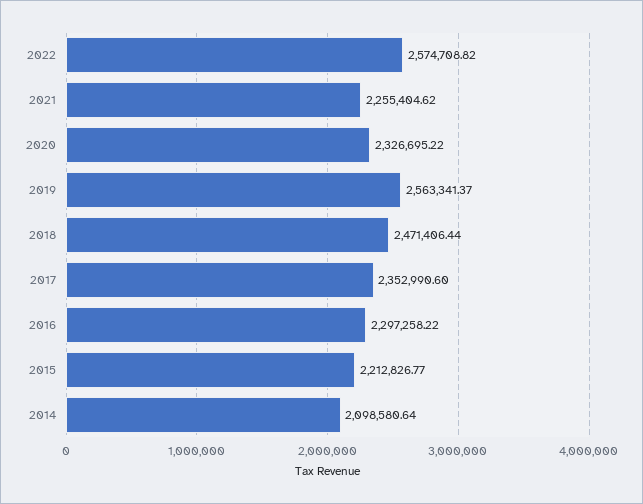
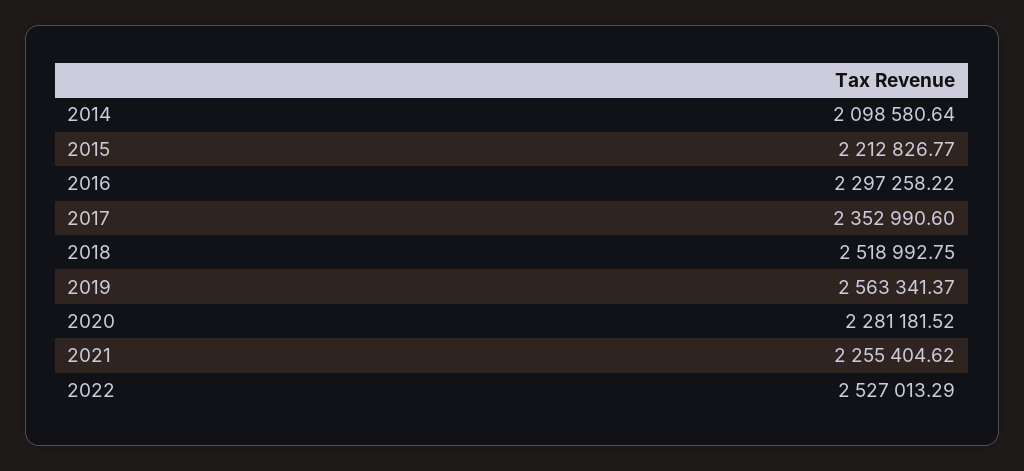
  {
-   "2022": 2574708.82,
+   "2022": 2527013.29,
    "2021": 2255404.62,
-   "2020": 2326695.22,
+   "2020": 2281181.52,
    "2019": 2563341.37,
-   "2018": 2471406.44,
+   "2018": 2518992.75,
    "2017": 2352990.6,
    "2016": 2297258.22,
    "2015": 2212826.77,
    "2014": 2098580.64
  }

